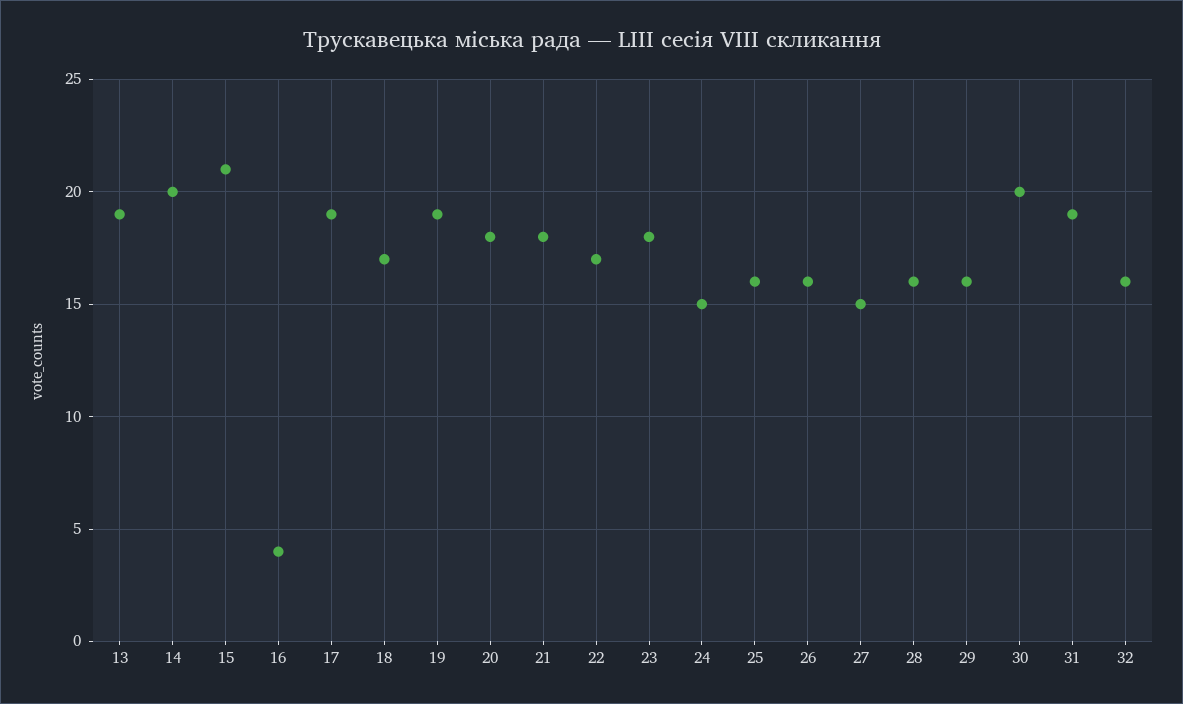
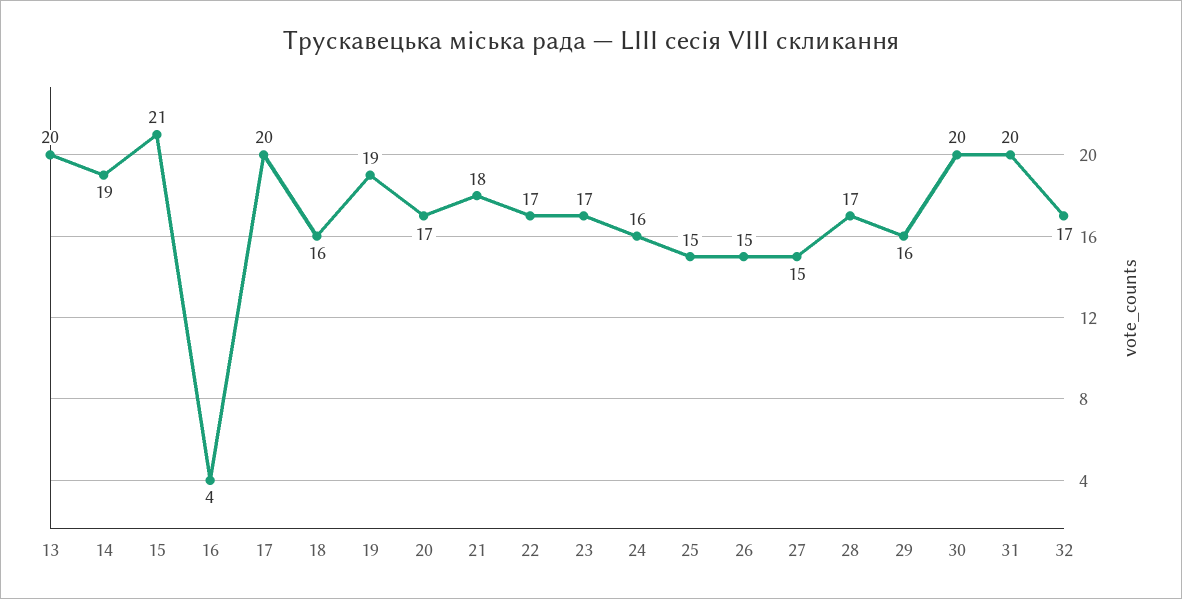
  {
-   "13": 19,
+   "13": 20,
-   "14": 20,
+   "14": 19,
    "15": 21,
    "16": 4,
-   "17": 19,
+   "17": 20,
-   "18": 17,
+   "18": 16,
    "19": 19,
-   "20": 18,
+   "20": 17,
    "21": 18,
    "22": 17,
-   "23": 18,
+   "23": 17,
-   "24": 15,
+   "24": 16,
-   "25": 16,
+   "25": 15,
-   "26": 16,
+   "26": 15,
    "27": 15,
-   "28": 16,
+   "28": 17,
    "29": 16,
    "30": 20,
-   "31": 19,
+   "31": 20,
-   "32": 16
+   "32": 17
  }

